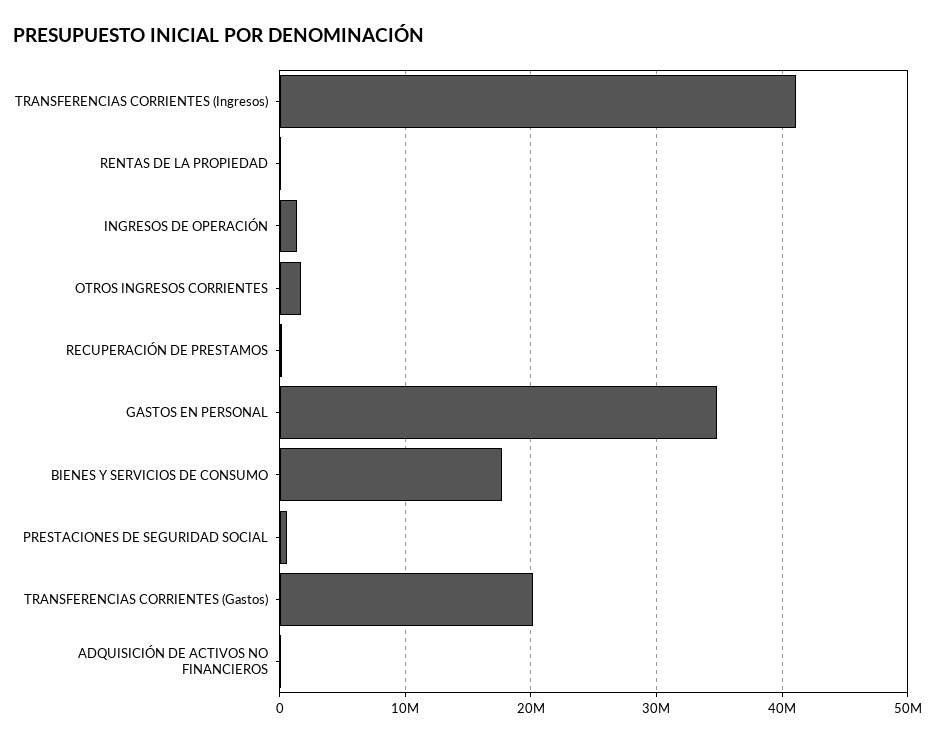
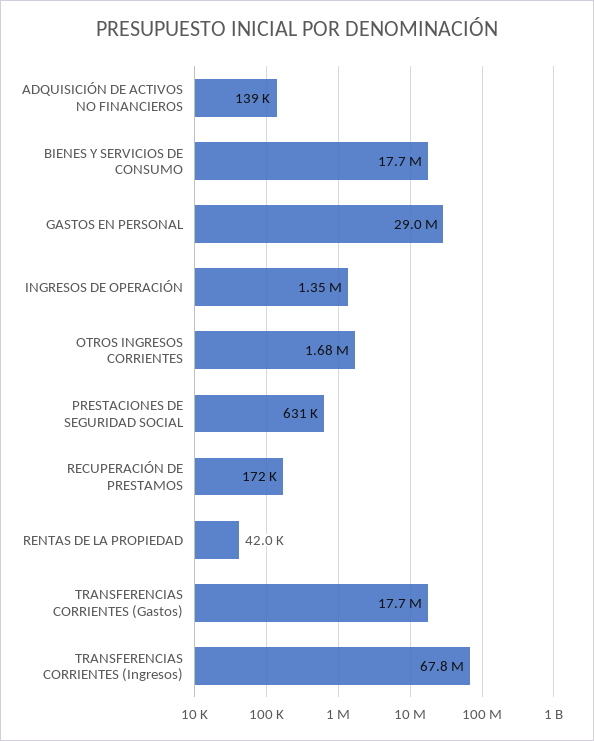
  {
-   "TRANSFERENCIAS CORRIENTES (Ingresos)": 41000000,
+   "TRANSFERENCIAS CORRIENTES (Ingresos)": 67800000,
    "RENTAS DE LA PROPIEDAD": 42000,
    "INGRESOS DE OPERACIÓN": 1350000,
    "OTROS INGRESOS CORRIENTES": 1680000,
    "RECUPERACIÓN DE PRESTAMOS": 172000,
-   "GASTOS EN PERSONAL": 35000000,
+   "GASTOS EN PERSONAL": 29000000,
    "BIENES Y SERVICIOS DE CONSUMO": 17700000,
    "PRESTACIONES DE SEGURIDAD SOCIAL": 631000,
-   "TRANSFERENCIAS CORRIENTES (Gastos)": 20000000,
+   "TRANSFERENCIAS CORRIENTES (Gastos)": 17700000,
    "ADQUISICIÓN DE ACTIVOS NO FINANCIEROS": 139000
  }

